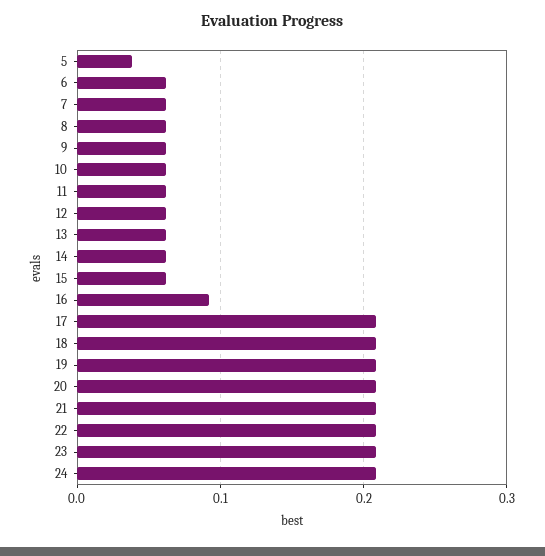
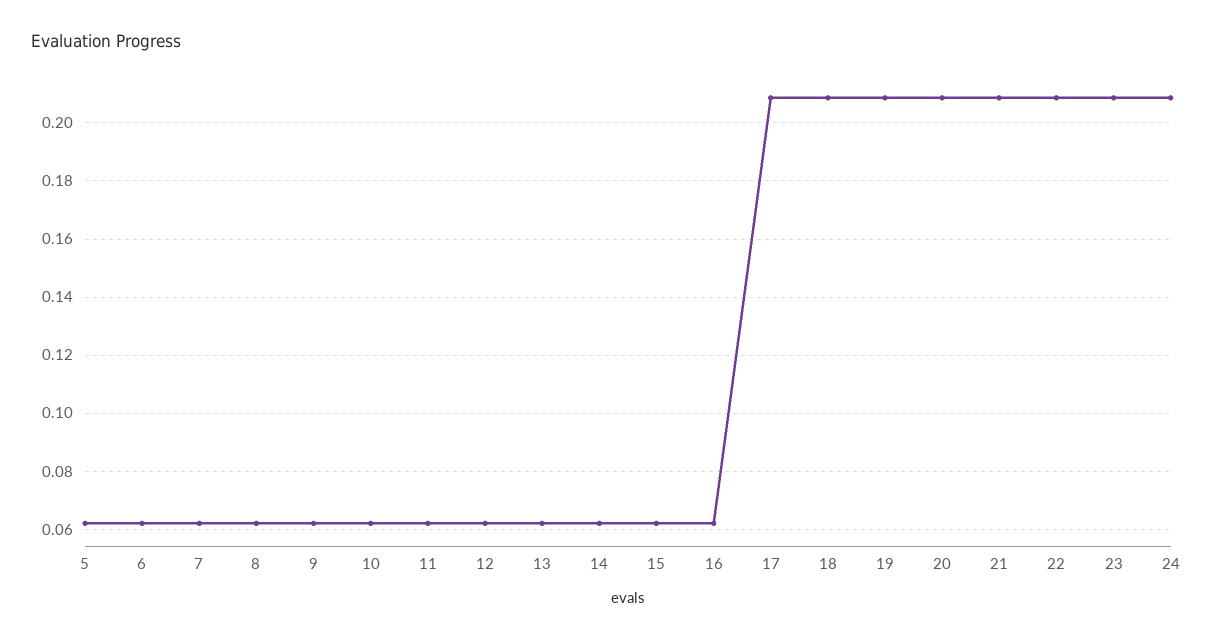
  {
-   "5": 0.04,
+   "5": 0.0625,
    "6": 0.0625,
    "7": 0.0625,
    "8": 0.0625,
    "9": 0.0625,
    "10": 0.0625,
    "11": 0.0625,
    "12": 0.0625,
    "13": 0.0625,
    "14": 0.0625,
    "15": 0.0625,
-   "16": 0.09,
+   "16": 0.0625,
    "17": 0.2075,
    "18": 0.2075,
    "19": 0.2075,
    "20": 0.2075,
    "21": 0.2075,
    "22": 0.2075,
    "23": 0.2075,
    "24": 0.2075
  }

